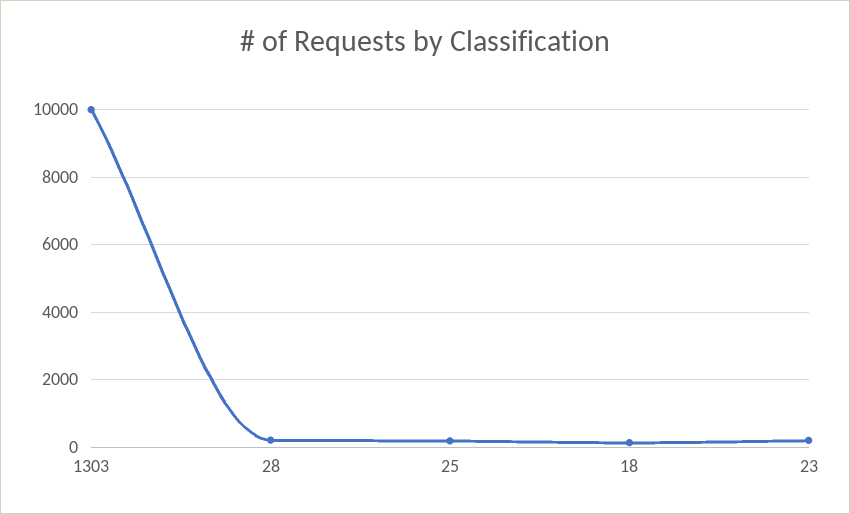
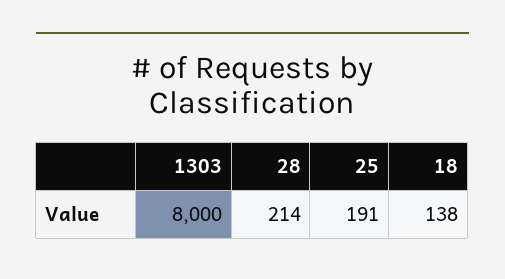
  {
-   "1303": 10000,
+   "1303": 8000,
    "28": 214,
    "25": 191,
-   "18": 138,
+   "18": 138
-   "23": 200
  }

